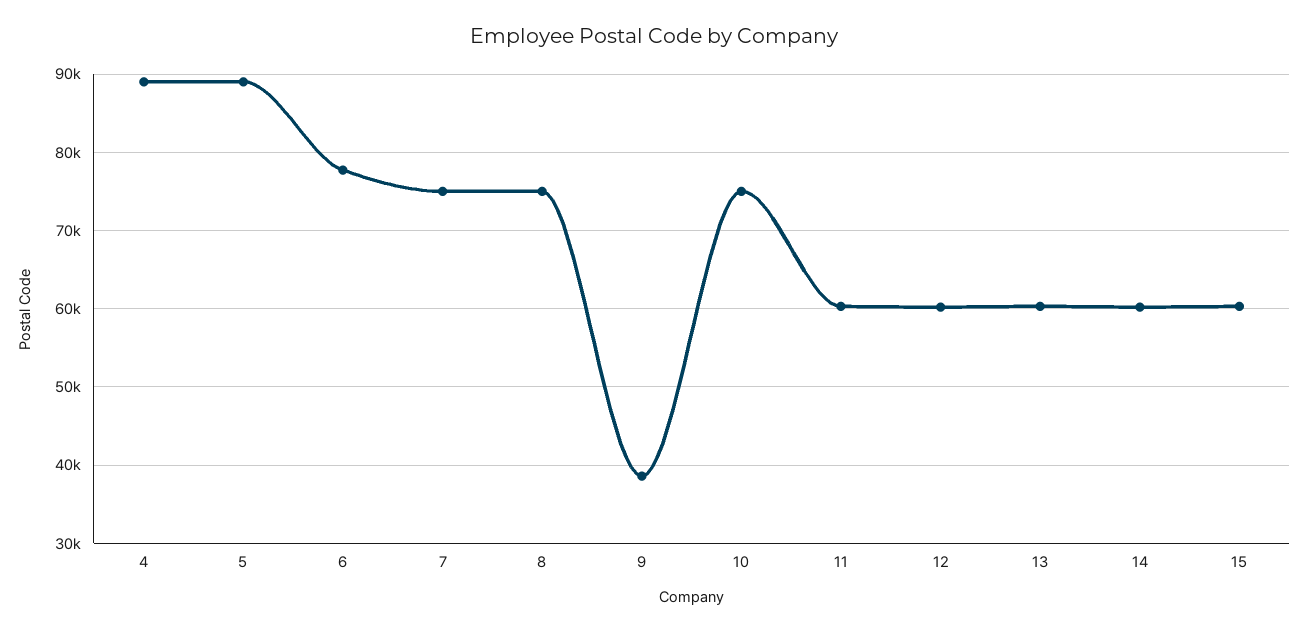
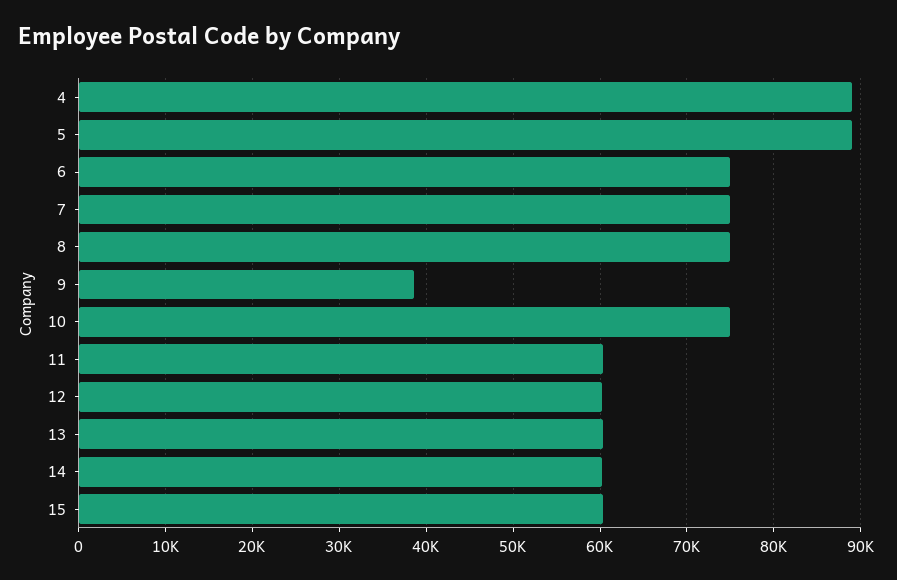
  {
    "4": 89000,
    "5": 89000,
-   "6": 78000,
+   "6": 75000,
    "7": 75000,
    "8": 75000,
    "9": 39000,
    "10": 75000,
    "11": 60000,
    "12": 60000,
    "13": 60000,
    "14": 60000,
    "15": 60000
  }

